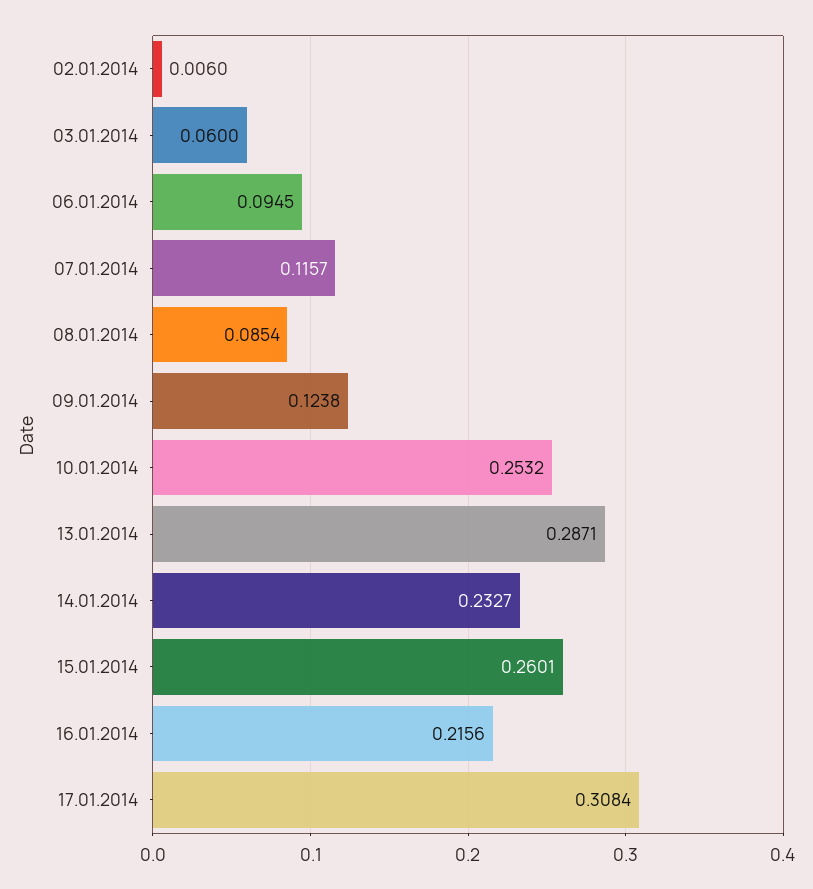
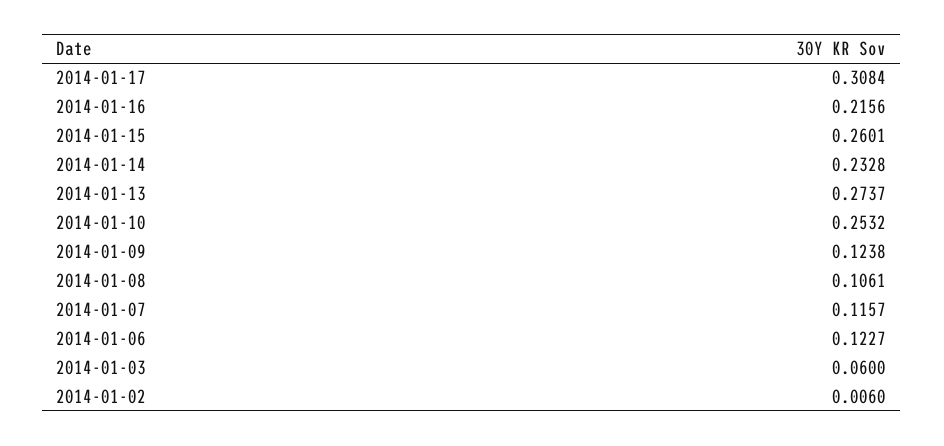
  {
    "02.01.2014": 0.006,
    "03.01.2014": 0.06,
-   "06.01.2014": 0.0945,
+   "06.01.2014": 0.1227,
    "07.01.2014": 0.1157,
-   "08.01.2014": 0.0854,
+   "08.01.2014": 0.1061,
    "09.01.2014": 0.1238,
    "10.01.2014": 0.2532,
-   "13.01.2014": 0.2871,
+   "13.01.2014": 0.2737,
-   "14.01.2014": 0.2327,
+   "14.01.2014": 0.2328,
    "15.01.2014": 0.2601,
    "16.01.2014": 0.2156,
    "17.01.2014": 0.3084
  }

